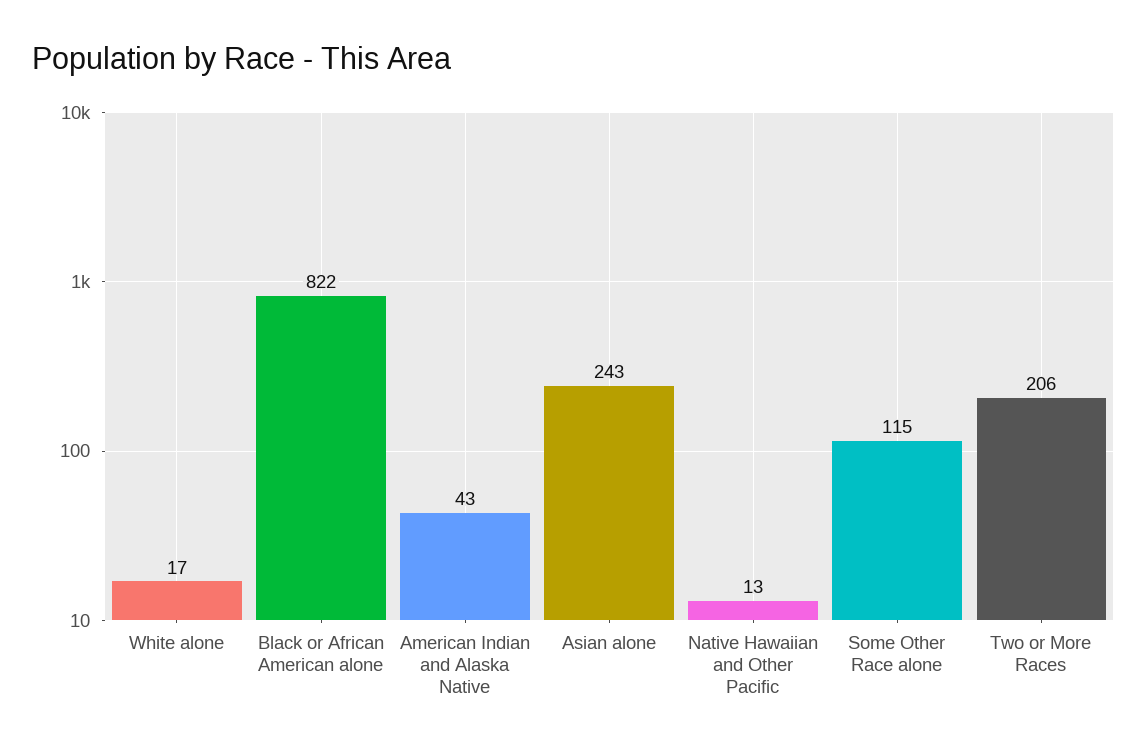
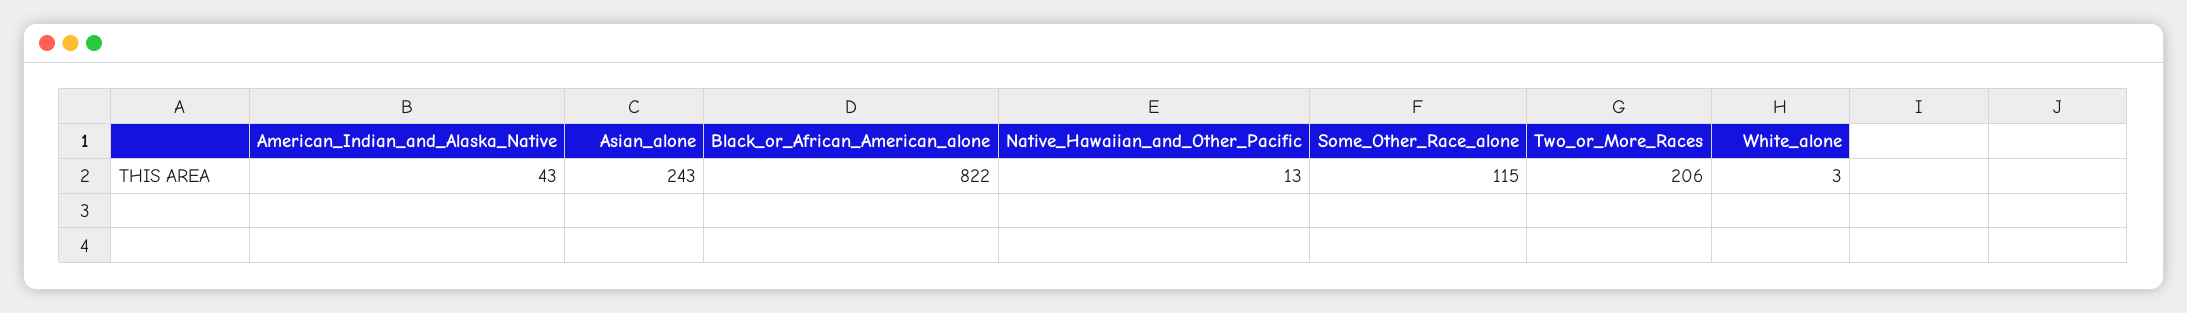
  {
-   "White alone": 17,
+   "White alone": 3,
    "Black or African American alone": 822,
    "American Indian and Alaska Native": 43,
    "Asian alone": 243,
    "Native Hawaiian and Other Pacific": 13,
    "Some Other Race alone": 115,
    "Two or More Races": 206
  }

